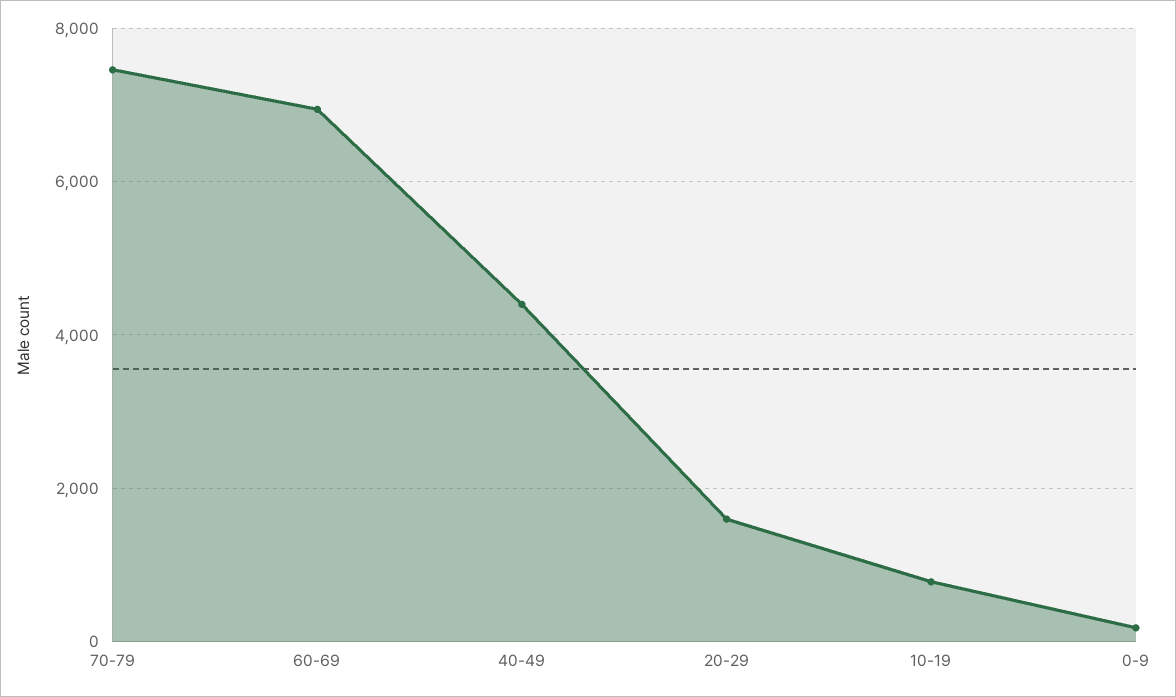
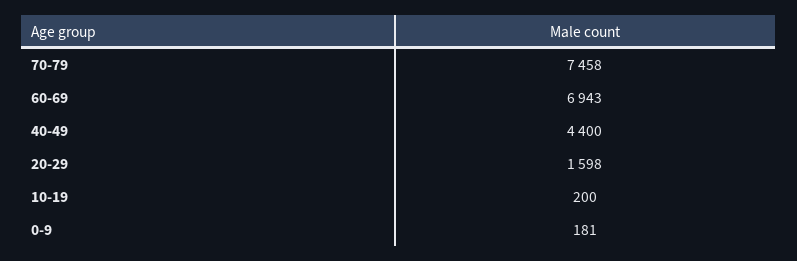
  {
    "70-79": 7458,
    "60-69": 6943,
    "40-49": 4400,
    "20-29": 1598,
-   "10-19": 800,
+   "10-19": 200,
    "0-9": 181
  }

